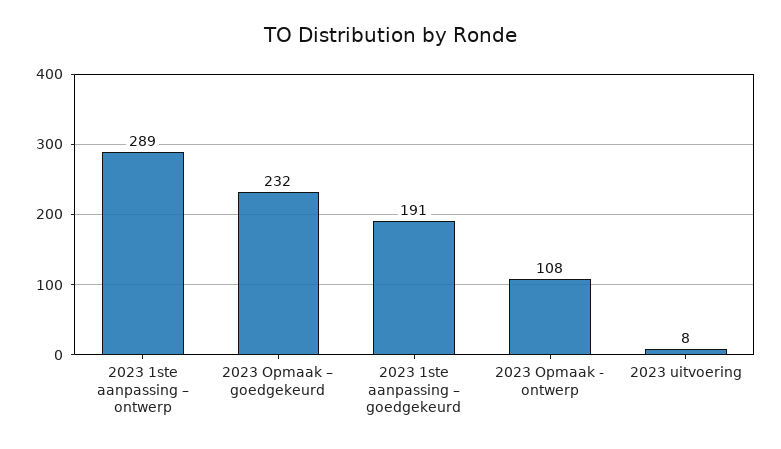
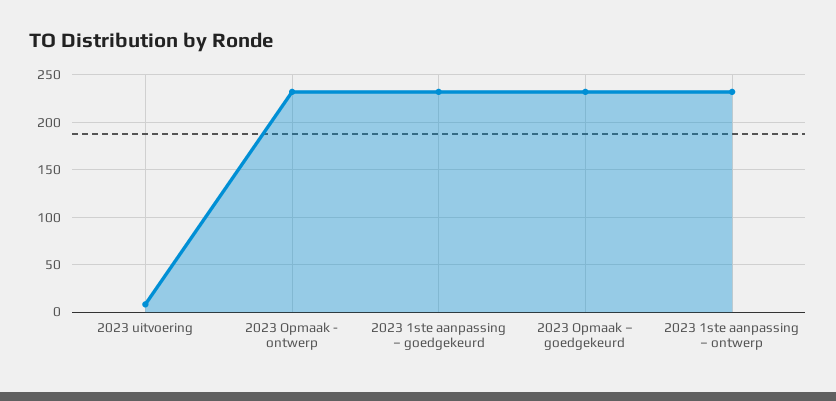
  {
-   "2023 1ste aanpassing – ontwerp": 289,
+   "2023 1ste aanpassing – ontwerp": 230,
    "2023 Opmaak – goedgekeurd": 232,
-   "2023 1ste aanpassing – goedgekeurd": 191,
+   "2023 1ste aanpassing – goedgekeurd": 230,
-   "2023 Opmaak - ontwerp": 108,
+   "2023 Opmaak - ontwerp": 230,
    "2023 uitvoering": 8
  }

